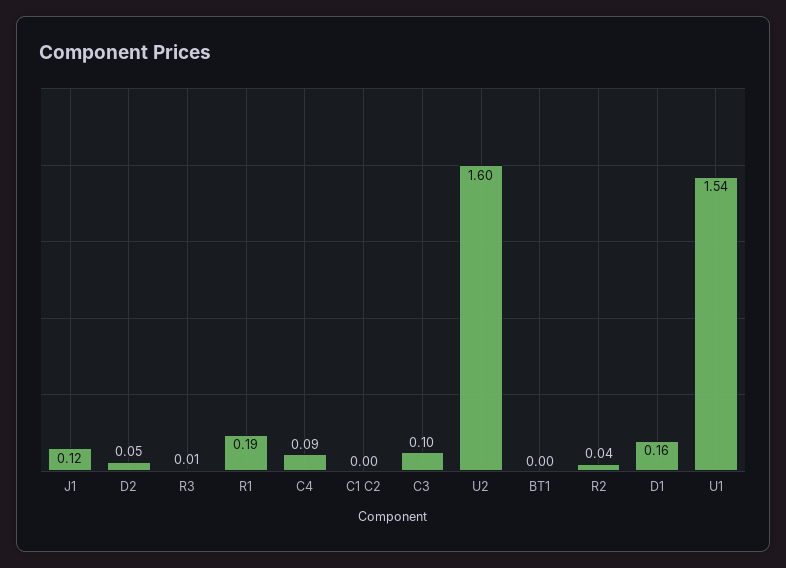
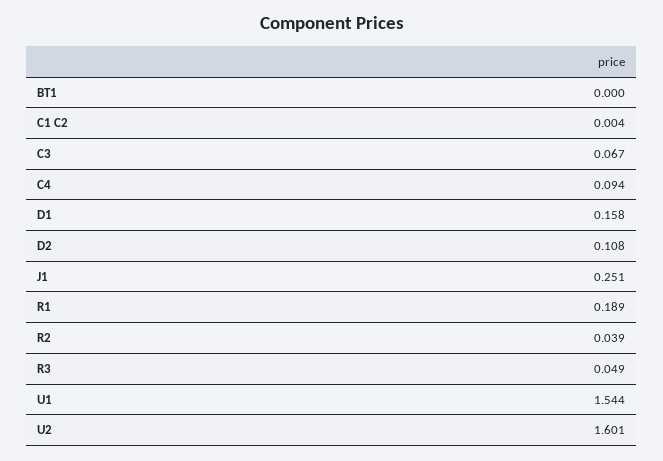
  {
-   "J1": 0.12,
+   "J1": 0.251,
-   "D2": 0.05,
+   "D2": 0.108,
-   "R3": 0.01,
+   "R3": 0.049,
    "R1": 0.189,
    "C4": 0.094,
    "C1 C2": 0.004,
-   "C3": 0.1,
+   "C3": 0.067,
    "U2": 1.601,
    "BT1": 0,
    "R2": 0.039,
    "D1": 0.158,
    "U1": 1.544
  }

